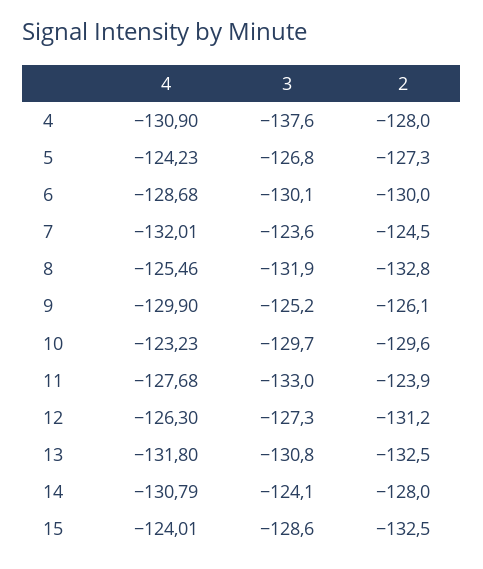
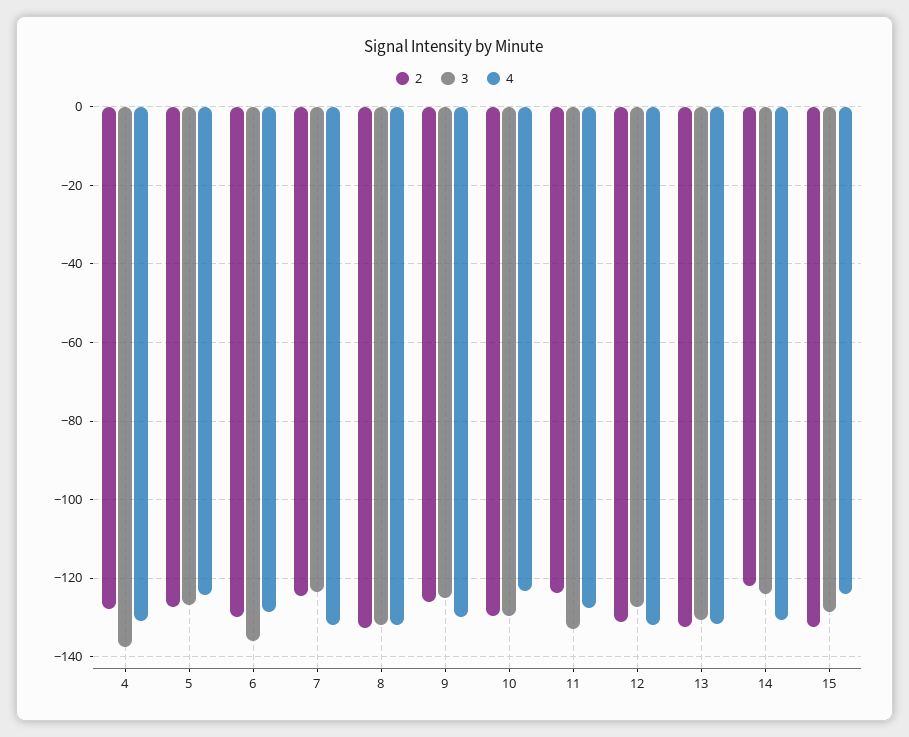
  {
    "4": {
      "4": -130.9,
      "5": -124.23,
      "6": -128.68,
      "7": -132.01,
-     "8": -125.46,
+     "8": -132,
      "9": -129.9,
      "10": -123.23,
      "11": -127.68,
-     "12": -126.3,
+     "12": -132,
      "13": -131.8,
      "14": -130.79,
      "15": -124.01
    },
    "3": {
      "4": -137.6,
      "5": -126.8,
-     "6": -130.1,
+     "6": -136,
      "7": -123.6,
      "8": -131.9,
      "9": -125.2,
      "10": -129.7,
      "11": -133,
      "12": -127.3,
      "13": -130.8,
      "14": -124.1,
      "15": -128.6
    },
    "2": {
      "4": -128,
      "5": -127.3,
      "6": -130,
      "7": -124.5,
      "8": -132.8,
      "9": -126.1,
      "10": -129.6,
      "11": -123.9,
      "12": -131.2,
      "13": -132.5,
-     "14": -128,
+     "14": -122,
      "15": -132.5
    }
  }

